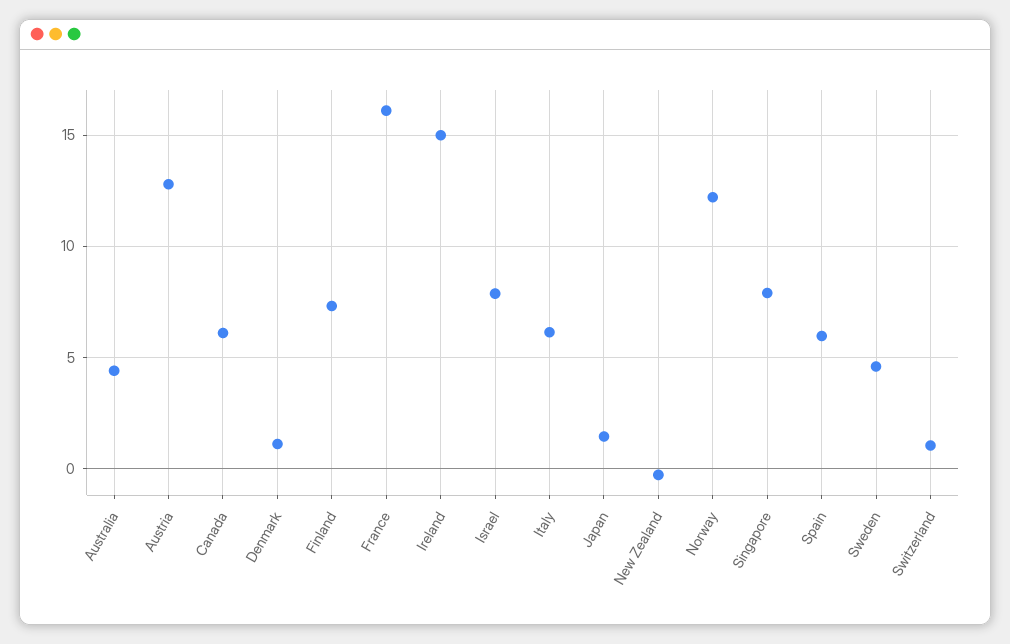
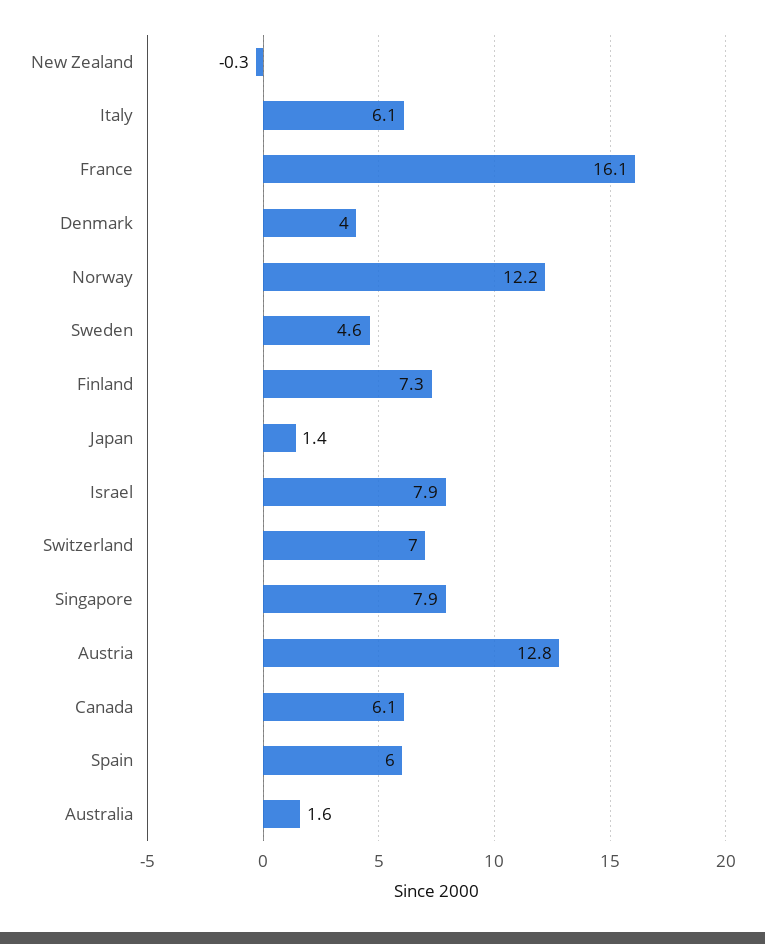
  {
-   "Australia": 4.5,
+   "Australia": 1.6,
    "Austria": 12.8,
    "Canada": 6.1,
-   "Denmark": 1,
+   "Denmark": 4,
    "Finland": 7.3,
    "France": 16.1,
-   "Ireland": 15,
    "Israel": 7.9,
    "Italy": 6.1,
    "Japan": 1.4,
    "New Zealand": -0.3,
    "Norway": 12.2,
    "Singapore": 7.9,
    "Spain": 6,
    "Sweden": 4.6,
-   "Switzerland": 1
+   "Switzerland": 7
  }

